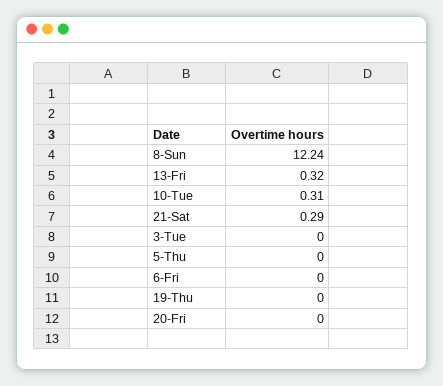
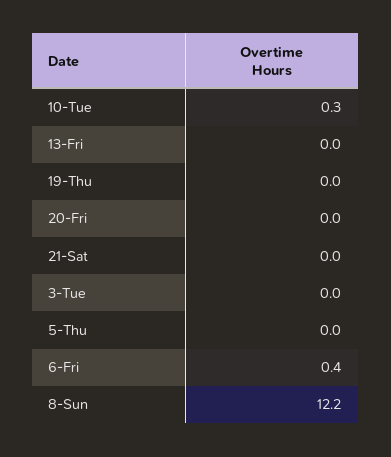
  {
    "8-Sun": 12.24,
-   "13-Fri": 0.32,
+   "13-Fri": 0,
    "10-Tue": 0.31,
-   "21-Sat": 0.29,
+   "21-Sat": 0,
    "3-Tue": 0,
    "5-Thu": 0,
-   "6-Fri": 0,
+   "6-Fri": 0.4,
    "19-Thu": 0,
    "20-Fri": 0
  }

